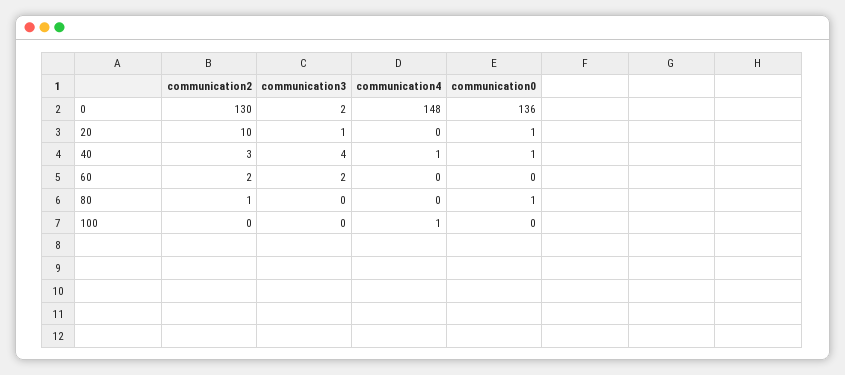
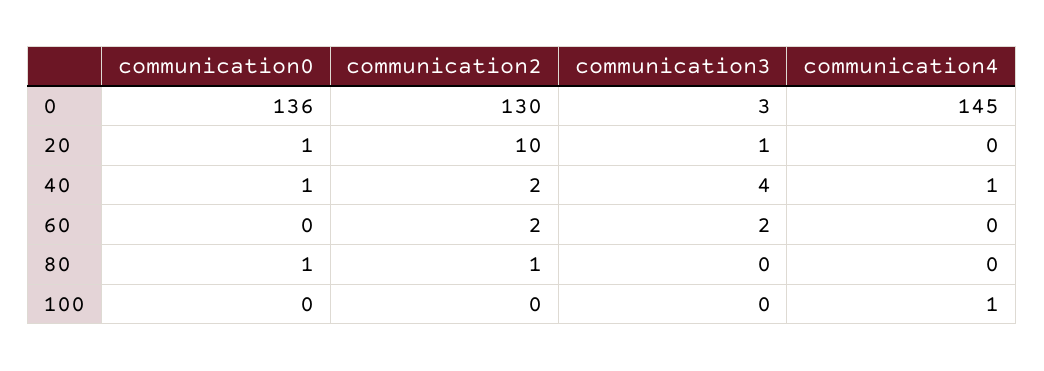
  {
    "communication2": {
      "0": 130,
      "20": 10,
-     "40": 3,
+     "40": 2,
      "60": 2,
      "80": 1,
      "100": 0
    },
    "communication3": {
-     "0": 2,
+     "0": 3,
      "20": 1,
      "40": 4,
      "60": 2,
      "80": 0,
      "100": 0
    },
    "communication4": {
-     "0": 148,
+     "0": 145,
      "20": 0,
      "40": 1,
      "60": 0,
      "80": 0,
      "100": 1
    },
    "communication0": {
      "0": 136,
      "20": 1,
      "40": 1,
      "60": 0,
      "80": 1,
      "100": 0
    }
  }

